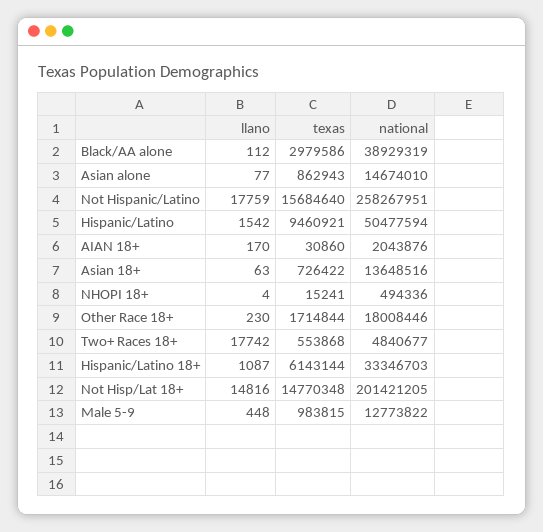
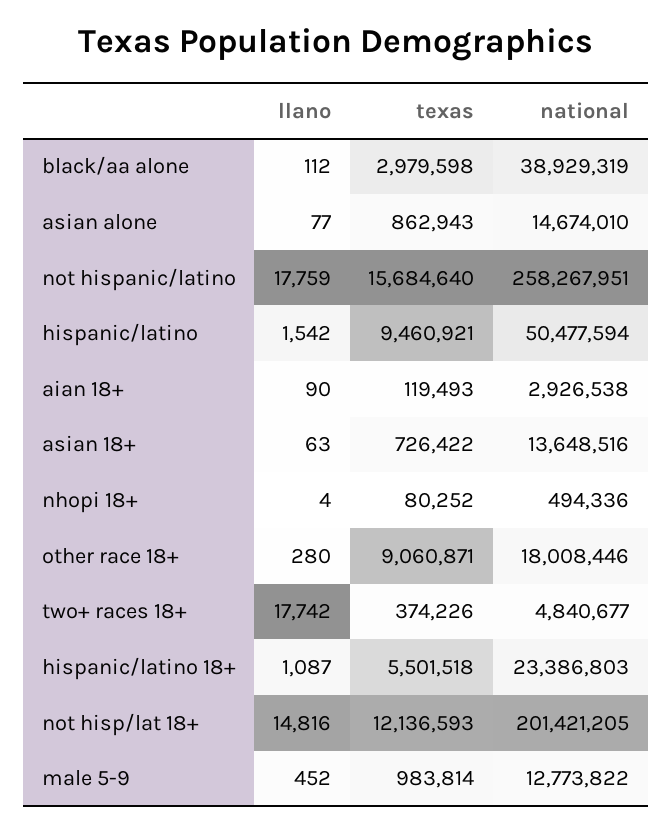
  {
    "llano": {
      "Black/AA alone": 112,
      "Asian alone": 77,
      "Not Hispanic/Latino": 17759,
      "Hispanic/Latino": 1542,
-     "AIAN 18+": 170,
+     "AIAN 18+": 90,
      "Asian 18+": 63,
      "NHOPI 18+": 4,
-     "Other Race 18+": 230,
+     "Other Race 18+": 280,
      "Two+ Races 18+": 17742,
      "Hispanic/Latino 18+": 1087,
      "Not Hisp/Lat 18+": 14816,
-     "Male 5-9": 448
+     "Male 5-9": 452
    },
    "texas": {
-     "Black/AA alone": 2979586,
+     "Black/AA alone": 2979598,
      "Asian alone": 862943,
      "Not Hispanic/Latino": 15684640,
      "Hispanic/Latino": 9460921,
-     "AIAN 18+": 30860,
+     "AIAN 18+": 119493,
      "Asian 18+": 726422,
-     "NHOPI 18+": 15241,
+     "NHOPI 18+": 80252,
-     "Other Race 18+": 1714844,
+     "Other Race 18+": 9060871,
-     "Two+ Races 18+": 553868,
+     "Two+ Races 18+": 374226,
-     "Hispanic/Latino 18+": 6143144,
+     "Hispanic/Latino 18+": 5501518,
-     "Not Hisp/Lat 18+": 14770348,
+     "Not Hisp/Lat 18+": 12136593,
-     "Male 5-9": 983815
+     "Male 5-9": 983814
    },
    "national": {
      "Black/AA alone": 38929319,
      "Asian alone": 14674010,
      "Not Hispanic/Latino": 258267951,
      "Hispanic/Latino": 50477594,
-     "AIAN 18+": 2043876,
+     "AIAN 18+": 2926538,
      "Asian 18+": 13648516,
      "NHOPI 18+": 494336,
      "Other Race 18+": 18008446,
      "Two+ Races 18+": 4840677,
-     "Hispanic/Latino 18+": 33346703,
+     "Hispanic/Latino 18+": 23386803,
      "Not Hisp/Lat 18+": 201421205,
      "Male 5-9": 12773822
    }
  }

